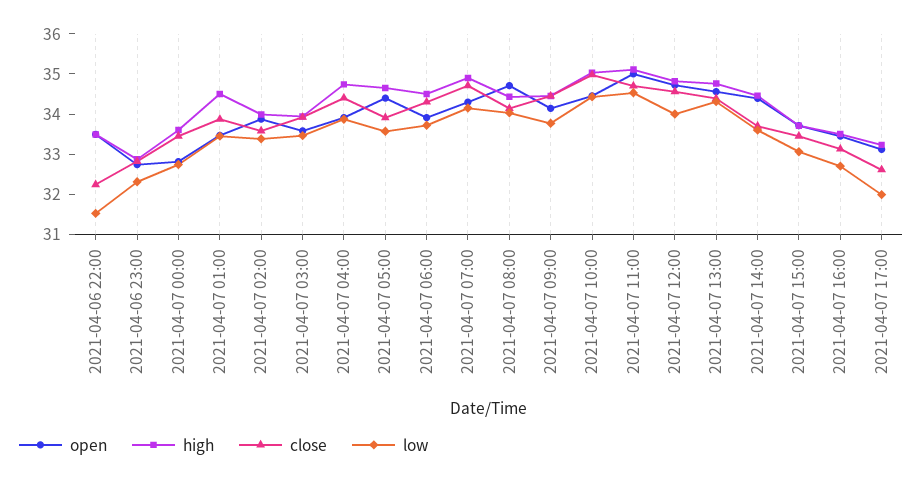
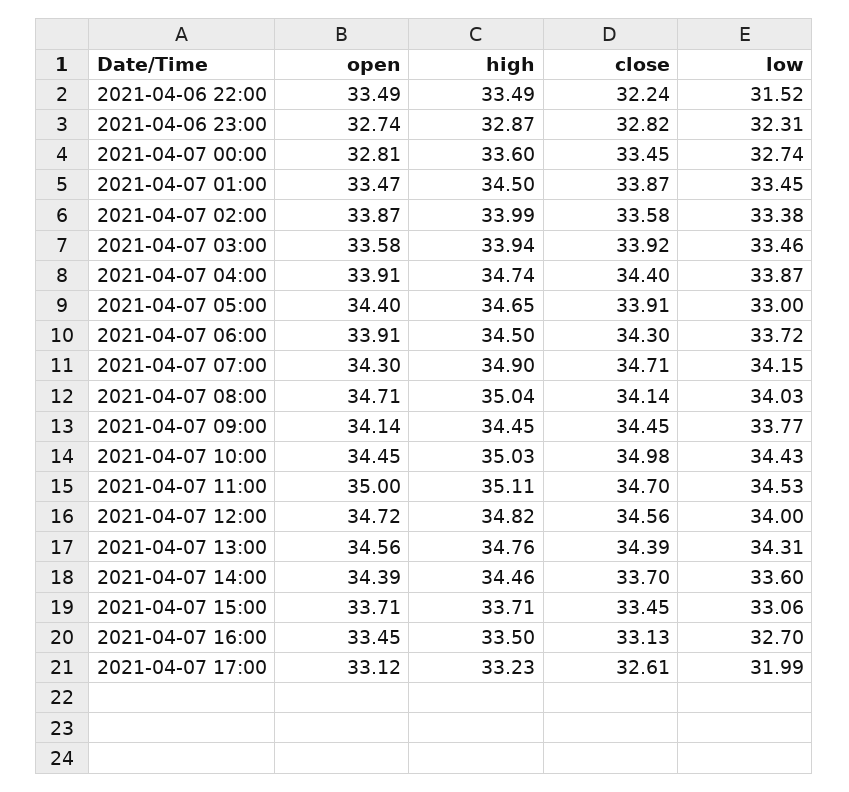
  {
    "open": {
      "2021-04-06 22:00": 33.49,
      "2021-04-06 23:00": 32.74,
      "2021-04-07 00:00": 32.81,
      "2021-04-07 01:00": 33.47,
      "2021-04-07 02:00": 33.87,
      "2021-04-07 03:00": 33.58,
      "2021-04-07 04:00": 33.91,
      "2021-04-07 05:00": 34.4,
      "2021-04-07 06:00": 33.91,
      "2021-04-07 07:00": 34.3,
      "2021-04-07 08:00": 34.71,
      "2021-04-07 09:00": 34.14,
      "2021-04-07 10:00": 34.45,
      "2021-04-07 11:00": 35,
      "2021-04-07 12:00": 34.72,
      "2021-04-07 13:00": 34.56,
      "2021-04-07 14:00": 34.39,
      "2021-04-07 15:00": 33.71,
      "2021-04-07 16:00": 33.45,
      "2021-04-07 17:00": 33.12
    },
    "high": {
      "2021-04-06 22:00": 33.49,
      "2021-04-06 23:00": 32.87,
      "2021-04-07 00:00": 33.6,
      "2021-04-07 01:00": 34.5,
      "2021-04-07 02:00": 33.99,
      "2021-04-07 03:00": 33.94,
      "2021-04-07 04:00": 34.74,
      "2021-04-07 05:00": 34.65,
      "2021-04-07 06:00": 34.5,
      "2021-04-07 07:00": 34.9,
-     "2021-04-07 08:00": 34.4,
+     "2021-04-07 08:00": 35.04,
      "2021-04-07 09:00": 34.45,
      "2021-04-07 10:00": 35.03,
      "2021-04-07 11:00": 35.11,
      "2021-04-07 12:00": 34.82,
      "2021-04-07 13:00": 34.76,
      "2021-04-07 14:00": 34.46,
      "2021-04-07 15:00": 33.71,
      "2021-04-07 16:00": 33.5,
      "2021-04-07 17:00": 33.23
    },
    "close": {
      "2021-04-06 22:00": 32.24,
      "2021-04-06 23:00": 32.82,
      "2021-04-07 00:00": 33.45,
      "2021-04-07 01:00": 33.87,
      "2021-04-07 02:00": 33.58,
      "2021-04-07 03:00": 33.92,
      "2021-04-07 04:00": 34.4,
      "2021-04-07 05:00": 33.91,
      "2021-04-07 06:00": 34.3,
      "2021-04-07 07:00": 34.71,
      "2021-04-07 08:00": 34.14,
      "2021-04-07 09:00": 34.45,
      "2021-04-07 10:00": 34.98,
      "2021-04-07 11:00": 34.7,
      "2021-04-07 12:00": 34.56,
      "2021-04-07 13:00": 34.39,
      "2021-04-07 14:00": 33.7,
      "2021-04-07 15:00": 33.45,
      "2021-04-07 16:00": 33.13,
      "2021-04-07 17:00": 32.61
    },
    "low": {
      "2021-04-06 22:00": 31.52,
      "2021-04-06 23:00": 32.31,
      "2021-04-07 00:00": 32.74,
      "2021-04-07 01:00": 33.45,
      "2021-04-07 02:00": 33.38,
      "2021-04-07 03:00": 33.46,
      "2021-04-07 04:00": 33.87,
-     "2021-04-07 05:00": 33.6,
+     "2021-04-07 05:00": 33,
      "2021-04-07 06:00": 33.72,
      "2021-04-07 07:00": 34.15,
      "2021-04-07 08:00": 34.03,
      "2021-04-07 09:00": 33.77,
      "2021-04-07 10:00": 34.43,
      "2021-04-07 11:00": 34.53,
      "2021-04-07 12:00": 34,
      "2021-04-07 13:00": 34.31,
      "2021-04-07 14:00": 33.6,
      "2021-04-07 15:00": 33.06,
      "2021-04-07 16:00": 32.7,
      "2021-04-07 17:00": 31.99
    }
  }

